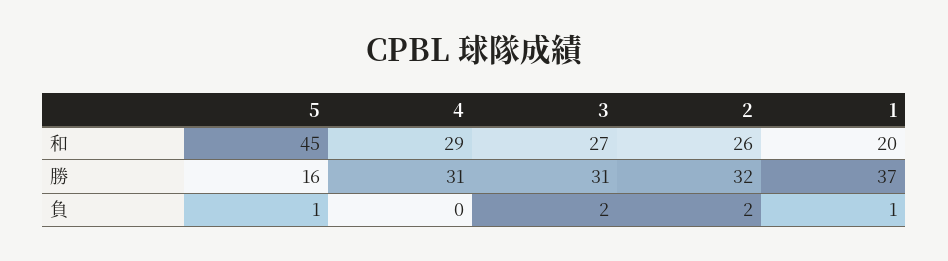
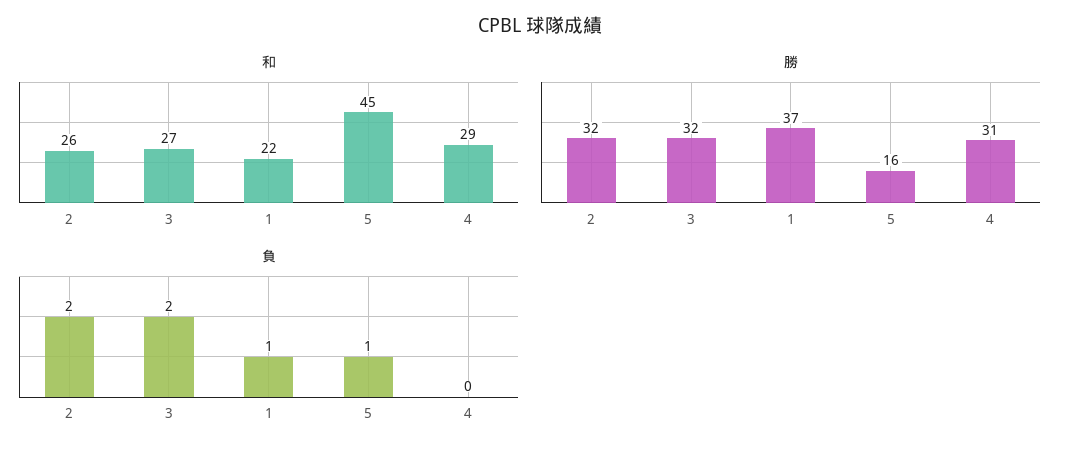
  {
    "和": {
      "5": 45,
      "4": 29,
      "3": 27,
      "2": 26,
-     "1": 20
+     "1": 22
    },
    "勝": {
      "5": 16,
      "4": 31,
-     "3": 31,
+     "3": 32,
      "2": 32,
      "1": 37
    },
    "負": {
      "5": 1,
      "4": 0,
      "3": 2,
      "2": 2,
      "1": 1
    }
  }

